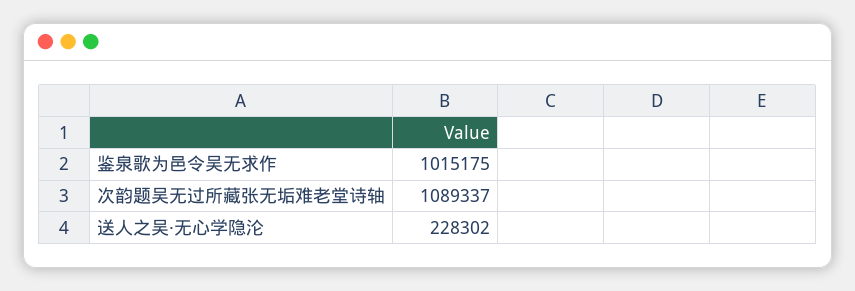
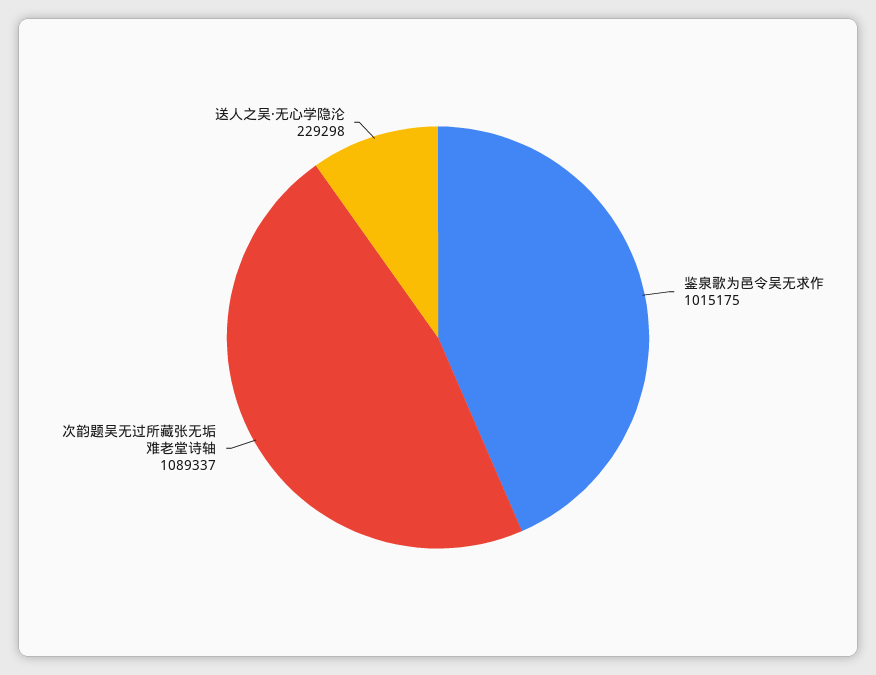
  {
    "鉴泉歌为邑令吴无求作": 1015175,
    "次韵题吴无过所藏张无垢难老堂诗轴": 1089337,
-   "送人之吴·无心学隐沦": 228302
+   "送人之吴·无心学隐沦": 229298
  }

